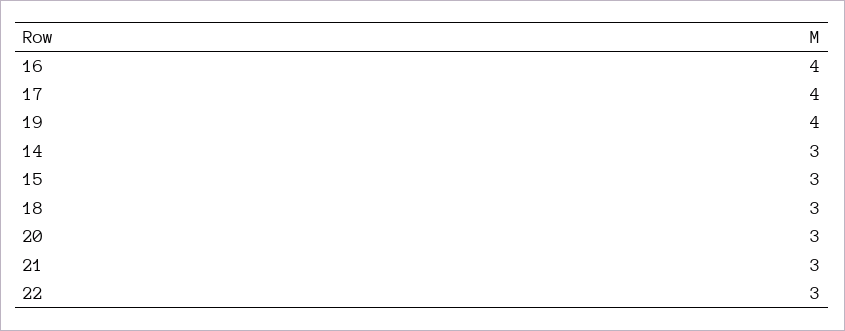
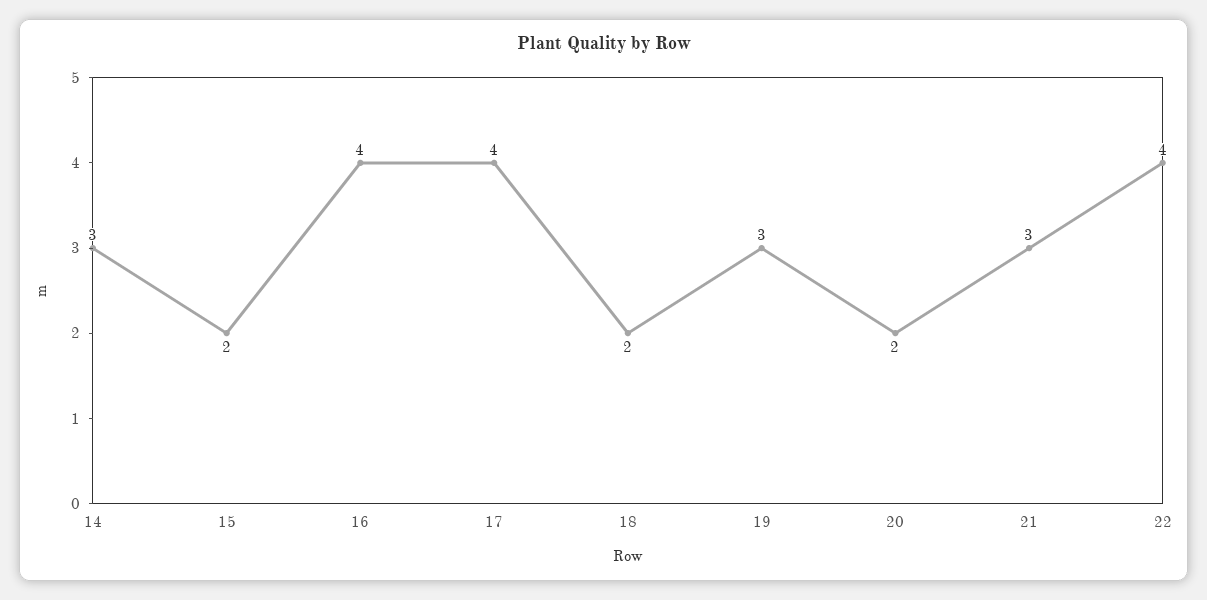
  {
    "16": 4,
    "17": 4,
-   "19": 4,
+   "19": 3,
    "14": 3,
-   "15": 3,
+   "15": 2,
-   "18": 3,
+   "18": 2,
-   "20": 3,
+   "20": 2,
    "21": 3,
-   "22": 3
+   "22": 4
  }

